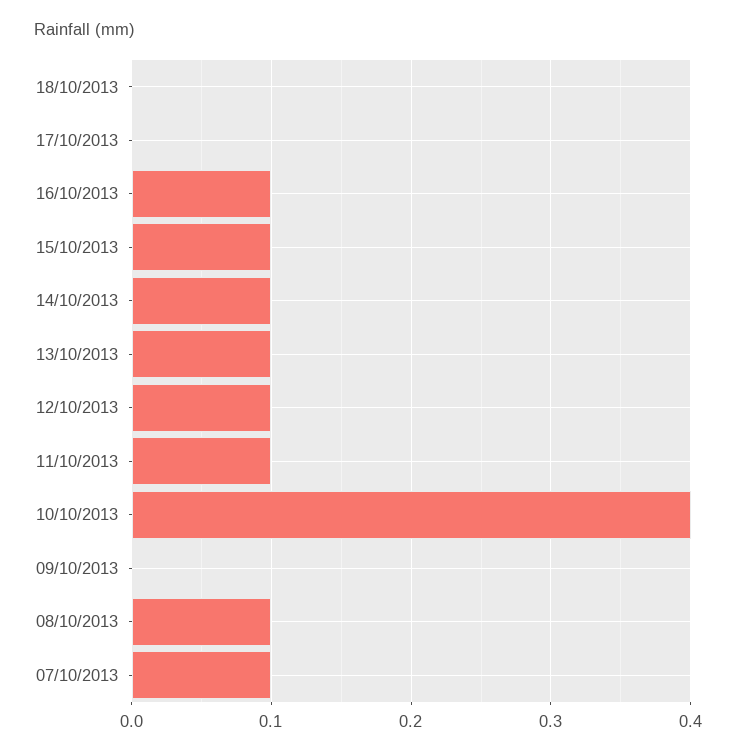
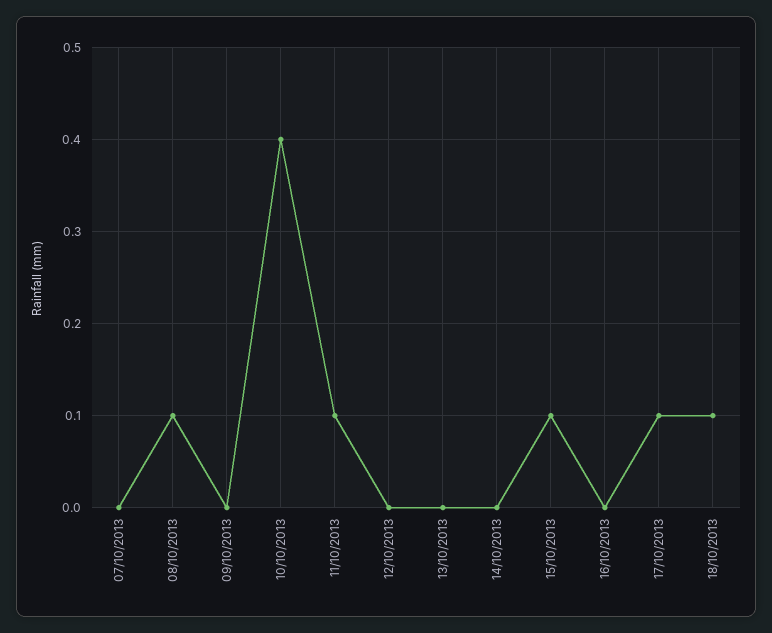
  {
-   "18/10/2013": 0,
+   "18/10/2013": 0.1,
-   "17/10/2013": 0,
+   "17/10/2013": 0.1,
-   "16/10/2013": 0.1,
+   "16/10/2013": 0,
    "15/10/2013": 0.1,
-   "14/10/2013": 0.1,
+   "14/10/2013": 0,
-   "13/10/2013": 0.1,
+   "13/10/2013": 0,
-   "12/10/2013": 0.1,
+   "12/10/2013": 0,
    "11/10/2013": 0.1,
    "10/10/2013": 0.4,
    "09/10/2013": 0,
    "08/10/2013": 0.1,
-   "07/10/2013": 0.1
+   "07/10/2013": 0
  }

